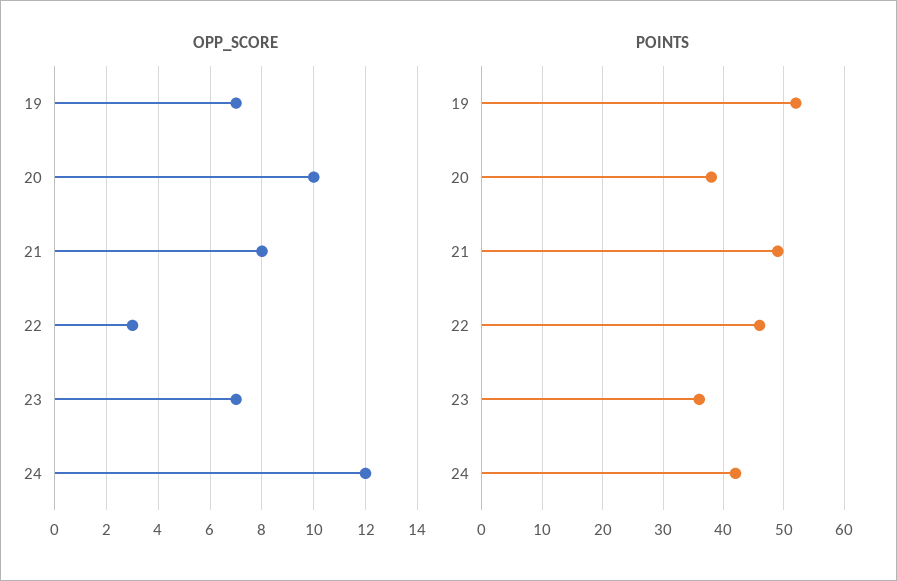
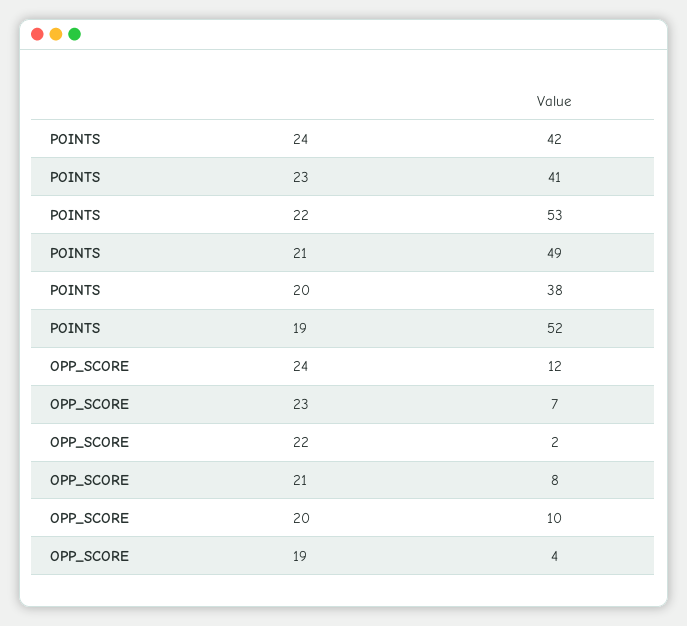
  {
    "OPP_SCORE": {
-     "19": 7,
+     "19": 4,
      "20": 10,
      "21": 8,
-     "22": 3,
+     "22": 2,
      "23": 7,
      "24": 12
    },
    "POINTS": {
      "19": 52,
      "20": 38,
      "21": 49,
-     "22": 46,
+     "22": 53,
-     "23": 36,
+     "23": 41,
      "24": 42
    }
  }

